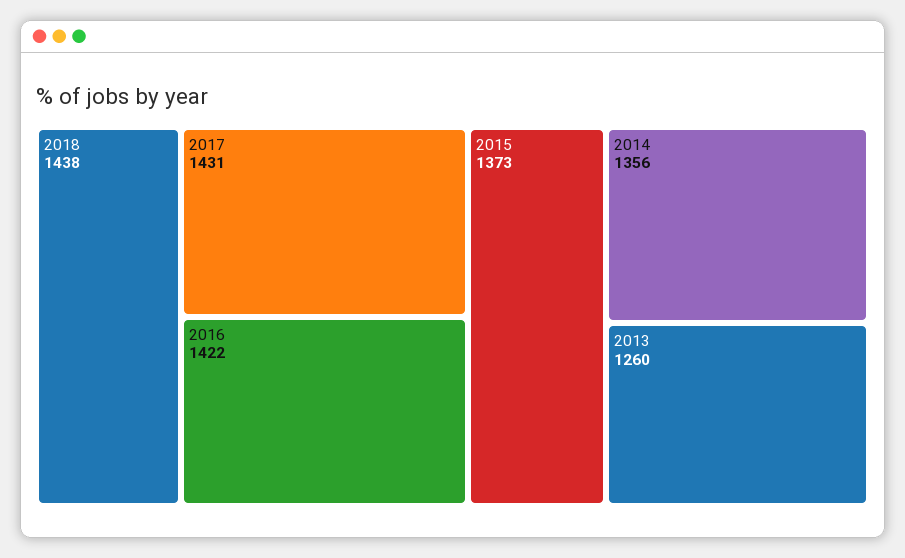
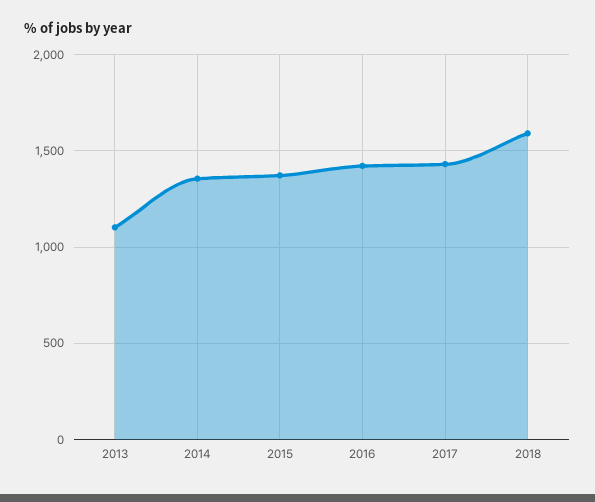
  {
-   "2018": 1438,
+   "2018": 1600,
    "2017": 1431,
    "2016": 1422,
    "2015": 1373,
    "2014": 1356,
-   "2013": 1260
+   "2013": 1100
  }

